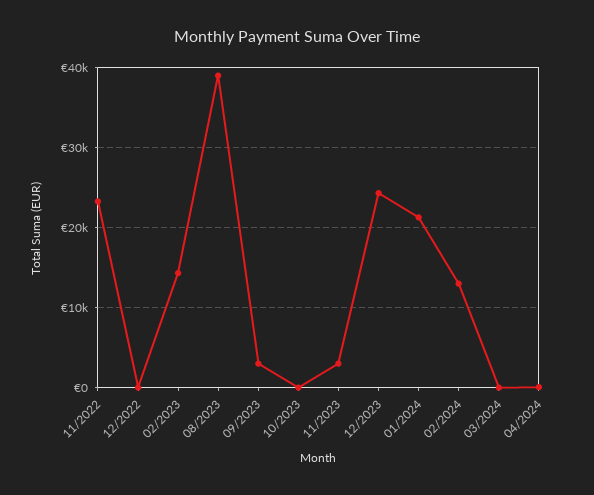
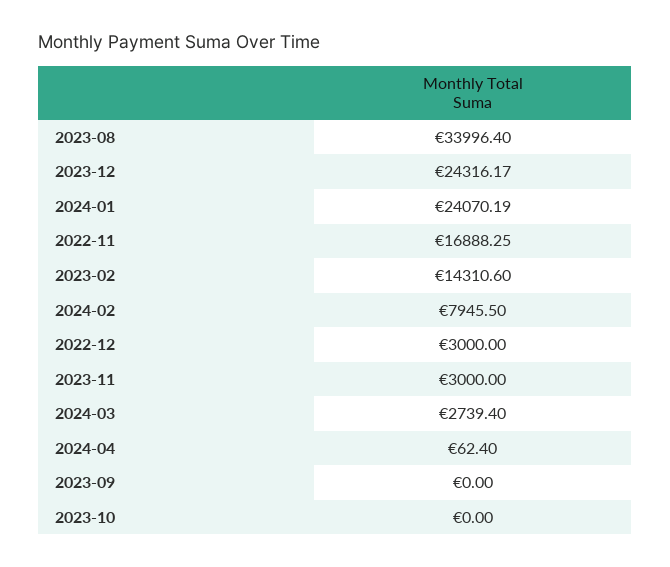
  {
-   "11/2022": 23000,
+   "11/2022": 16888.25,
-   "12/2022": 0,
+   "12/2022": 3000,
    "02/2023": 14310.6,
-   "08/2023": 39000,
+   "08/2023": 33996.4,
-   "09/2023": 3000,
+   "09/2023": 0,
    "10/2023": 0,
    "11/2023": 3000,
    "12/2023": 24316.17,
-   "01/2024": 21000,
+   "01/2024": 24070.19,
-   "02/2024": 13000,
+   "02/2024": 7945.5,
-   "03/2024": 0,
+   "03/2024": 2739.4,
    "04/2024": 62.4
  }

